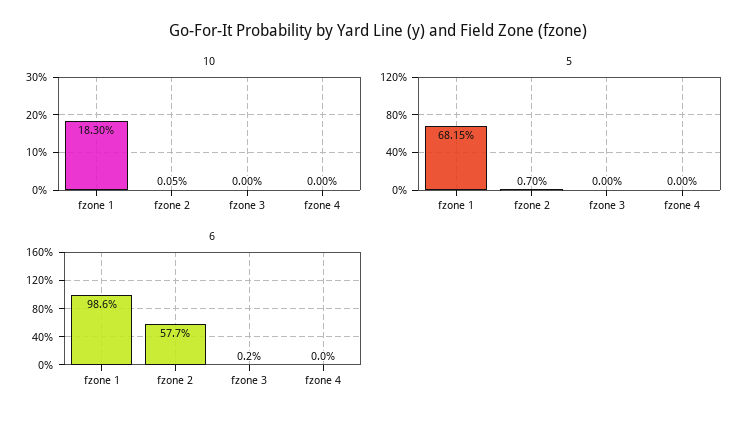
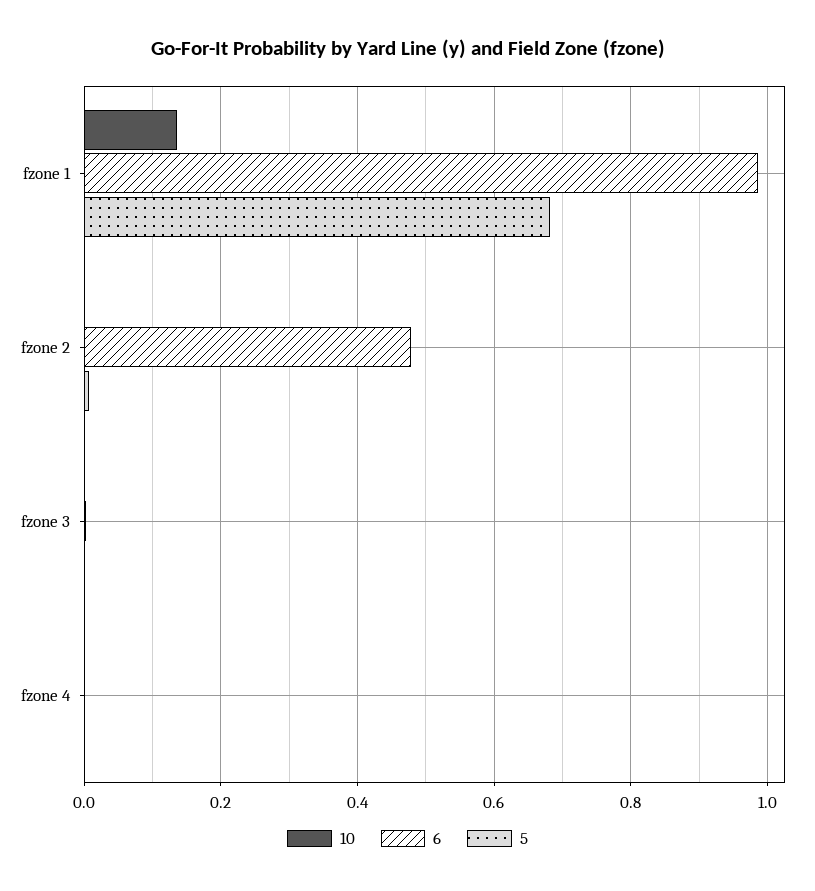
  {
    "10": {
-     "fzone 1": 0.183,
+     "fzone 1": 0.14,
      "fzone 2": 0.0005,
      "fzone 3": 0,
      "fzone 4": 0
    },
    "5": {
      "fzone 1": 0.6815,
      "fzone 2": 0.007,
      "fzone 3": 0,
      "fzone 4": 0
    },
    "6": {
      "fzone 1": 0.986,
-     "fzone 2": 0.577,
+     "fzone 2": 0.48,
      "fzone 3": 0.002,
      "fzone 4": 0
    }
  }

